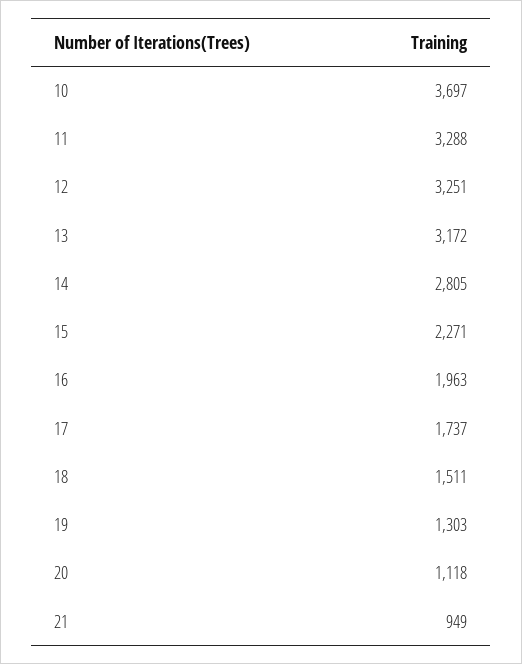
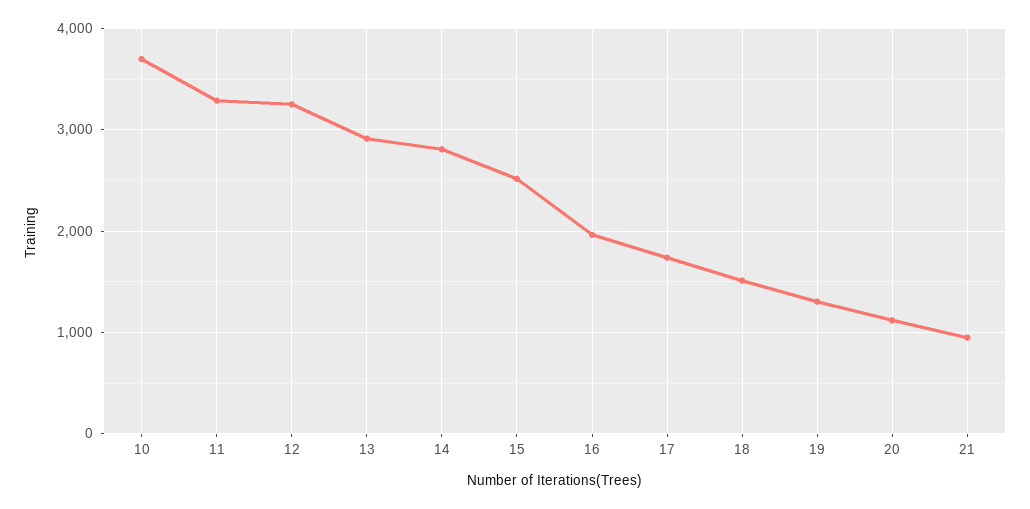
  {
    "10": 3697,
    "11": 3288,
    "12": 3251,
-   "13": 3172,
+   "13": 2900,
    "14": 2805,
-   "15": 2271,
+   "15": 2500,
    "16": 1963,
    "17": 1737,
    "18": 1511,
    "19": 1303,
    "20": 1118,
    "21": 949
  }

